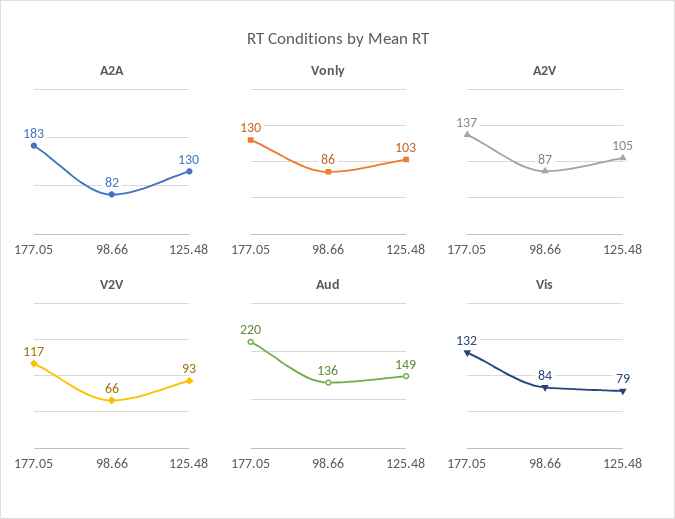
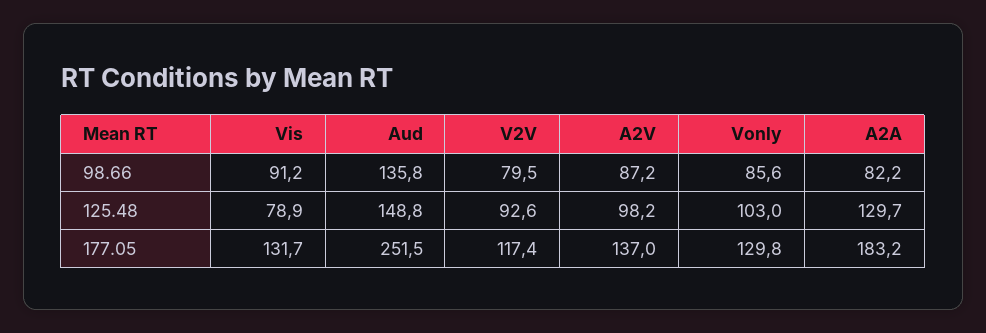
  {
    "A2A": {
      "177.05": 183.2,
      "98.66": 82.2,
      "125.48": 129.7
    },
    "Vonly": {
      "177.05": 129.8,
      "98.66": 85.6,
      "125.48": 103
    },
    "A2V": {
      "177.05": 137,
      "98.66": 87.2,
-     "125.48": 105
+     "125.48": 98.2
    },
    "V2V": {
      "177.05": 117.4,
-     "98.66": 66,
+     "98.66": 79.5,
      "125.48": 92.6
    },
    "Aud": {
-     "177.05": 220,
+     "177.05": 251.5,
      "98.66": 135.8,
      "125.48": 148.8
    },
    "Vis": {
      "177.05": 131.7,
-     "98.66": 84,
+     "98.66": 91.2,
      "125.48": 78.9
    }
  }

